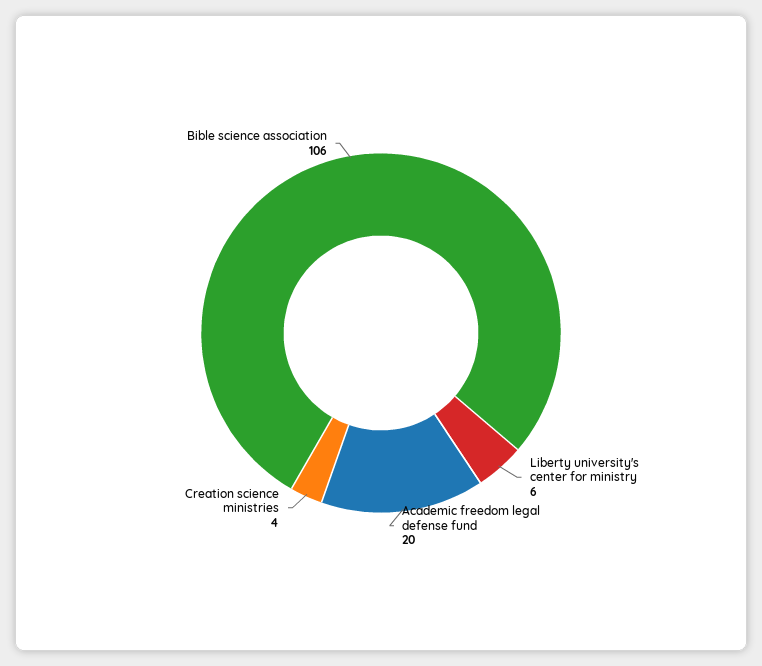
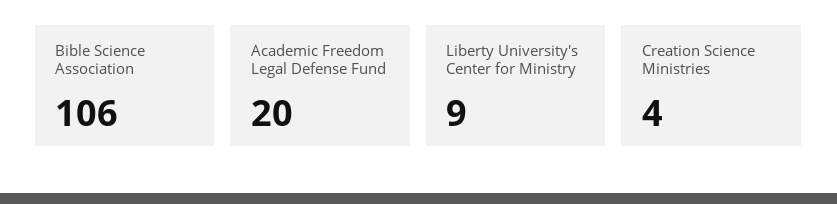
  {
-   "Liberty university's center for ministry": 6,
+   "Liberty university's center for ministry": 9,
    "Academic freedom legal defense fund": 20,
    "Creation science ministries": 4,
    "Bible science association": 106
  }

